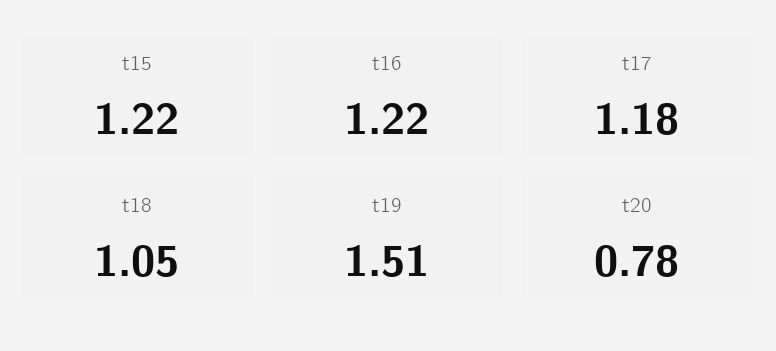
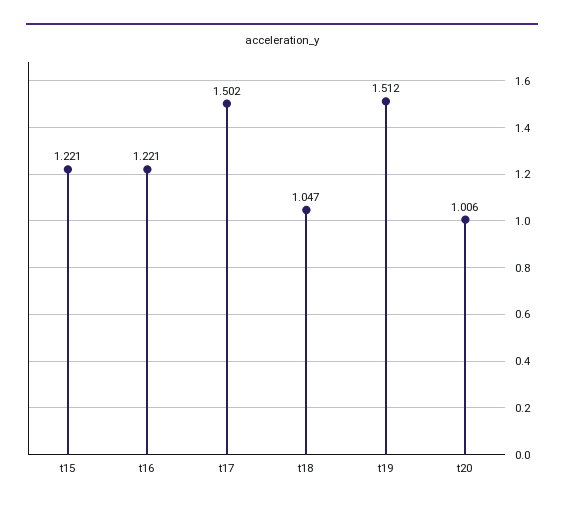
  {
    "t15": 1.221,
    "t16": 1.221,
-   "t17": 1.18,
+   "t17": 1.502,
    "t18": 1.047,
    "t19": 1.512,
-   "t20": 0.78
+   "t20": 1.006
  }

